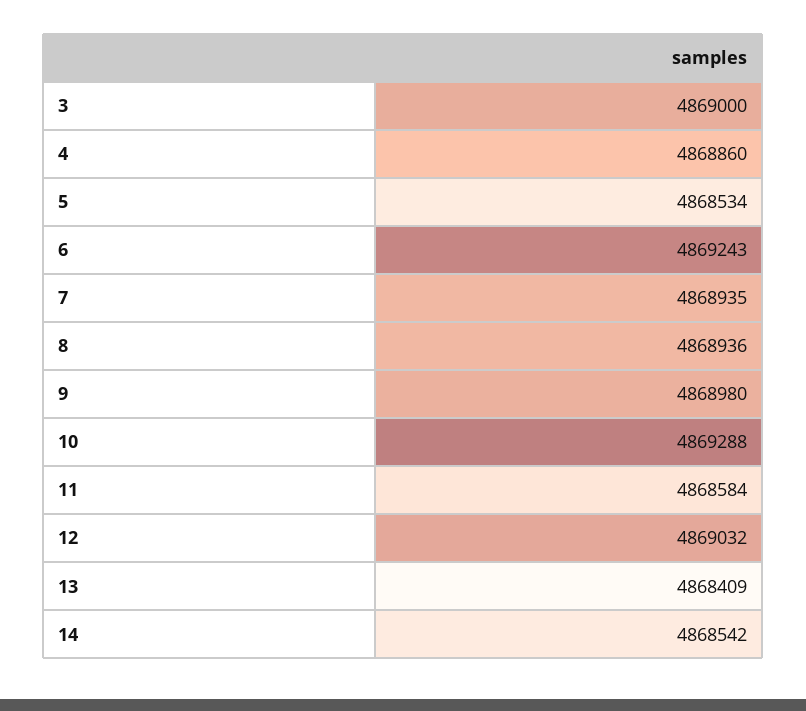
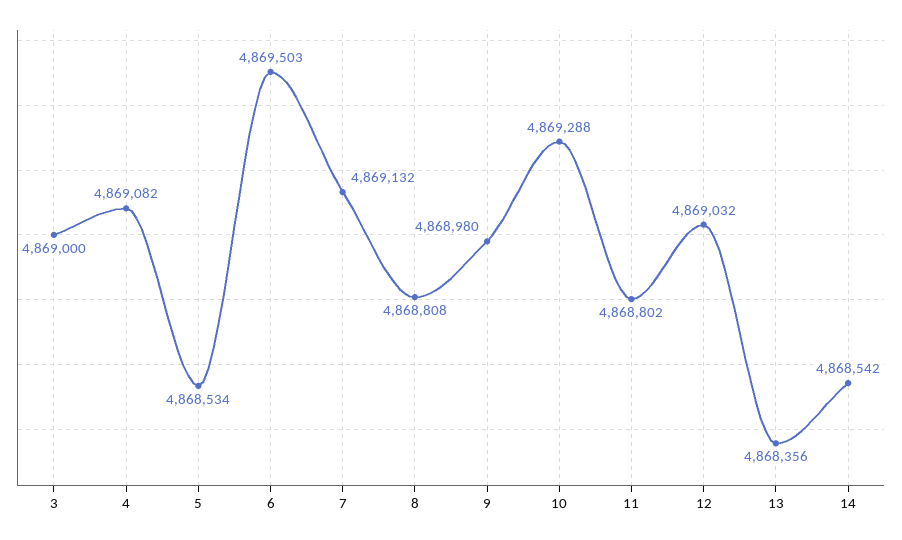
  {
    "3": 4869000,
-   "4": 4868860,
+   "4": 4869082,
    "5": 4868534,
-   "6": 4869243,
+   "6": 4869503,
-   "7": 4868935,
+   "7": 4869132,
-   "8": 4868936,
+   "8": 4868808,
    "9": 4868980,
    "10": 4869288,
-   "11": 4868584,
+   "11": 4868802,
    "12": 4869032,
-   "13": 4868409,
+   "13": 4868356,
    "14": 4868542
  }

